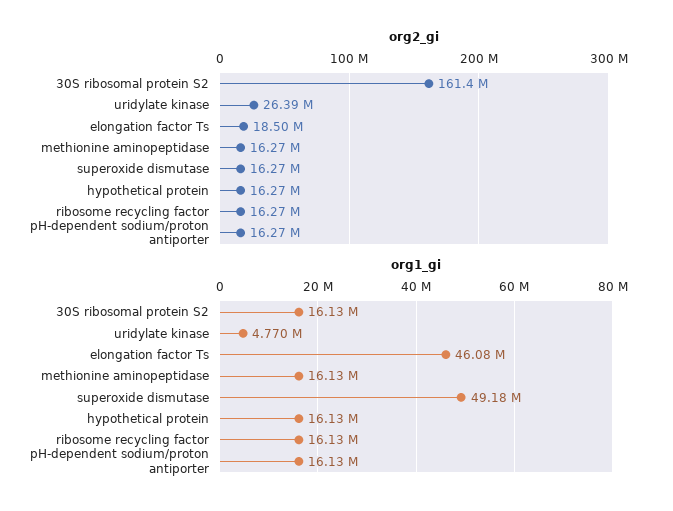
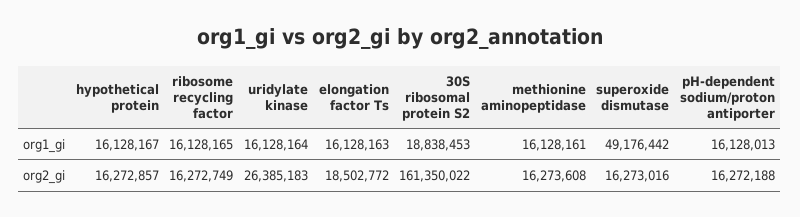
  {
    "org2_gi": {
      "30S ribosomal protein S2": 161350022,
      "uridylate kinase": 26385183,
      "elongation factor Ts": 18502772,
      "methionine aminopeptidase": 16273608,
      "superoxide dismutase": 16273016,
      "hypothetical protein": 16272857,
      "ribosome recycling factor": 16272749,
      "pH-dependent sodium/proton antiporter": 16272188
    },
    "org1_gi": {
-     "30S ribosomal protein S2": 16130000,
+     "30S ribosomal protein S2": 18838453,
-     "uridylate kinase": 4770000,
+     "uridylate kinase": 16128164,
-     "elongation factor Ts": 46080000,
+     "elongation factor Ts": 16128163,
      "methionine aminopeptidase": 16128161,
      "superoxide dismutase": 49176442,
      "hypothetical protein": 16128167,
      "ribosome recycling factor": 16128165,
      "pH-dependent sodium/proton antiporter": 16128013
    }
  }

